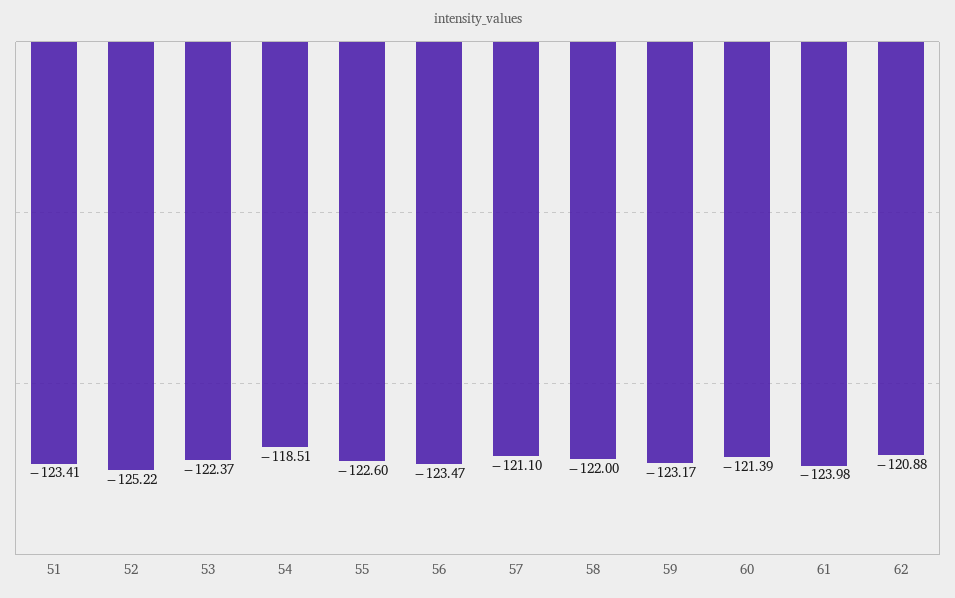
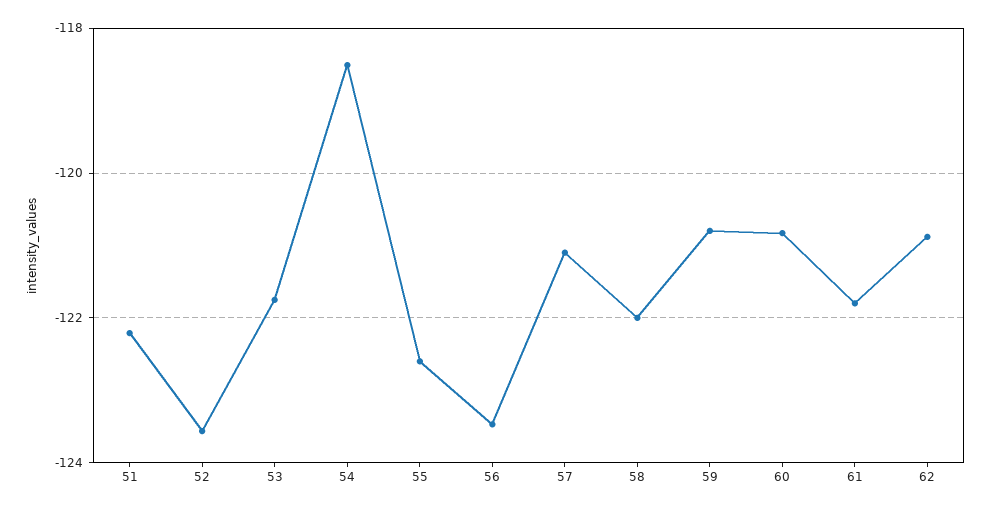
  {
-   "51": -123.41,
+   "51": -122.2,
-   "52": -125.22,
+   "52": -123.6,
-   "53": -122.37,
+   "53": -121.8,
    "54": -118.51,
    "55": -122.6,
    "56": -123.47,
    "57": -121.1,
    "58": -122,
-   "59": -123.17,
+   "59": -120.8,
-   "60": -121.39,
+   "60": -120.8,
-   "61": -123.98,
+   "61": -121.8,
    "62": -120.88
  }

